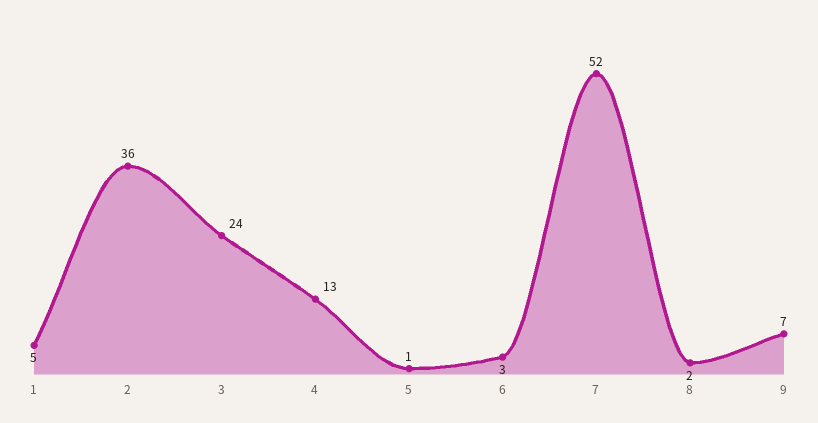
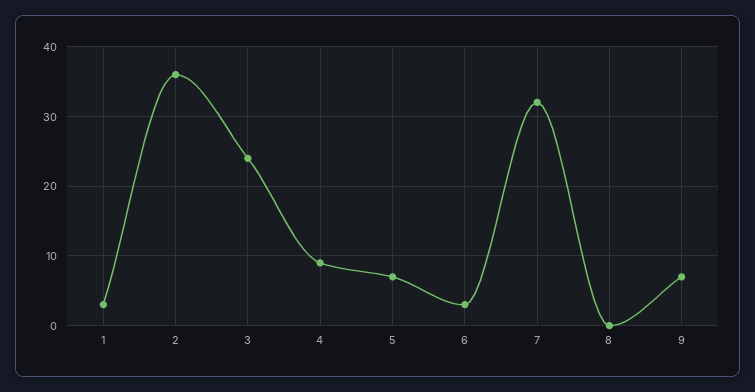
  {
-   "1": 5,
+   "1": 3,
    "2": 36,
    "3": 24,
-   "4": 13,
+   "4": 9,
-   "5": 1,
+   "5": 7,
    "6": 3,
-   "7": 52,
+   "7": 32,
-   "8": 2,
+   "8": 0,
    "9": 7
  }

